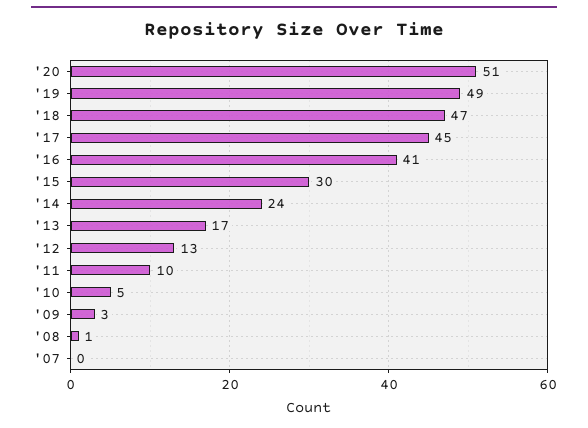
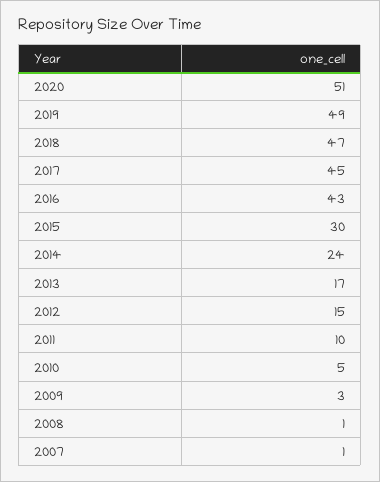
  {
    "'20": 51,
    "'19": 49,
    "'18": 47,
    "'17": 45,
-   "'16": 41,
+   "'16": 43,
    "'15": 30,
    "'14": 24,
    "'13": 17,
-   "'12": 13,
+   "'12": 15,
    "'11": 10,
    "'10": 5,
    "'09": 3,
    "'08": 1,
-   "'07": 0
+   "'07": 1
  }

